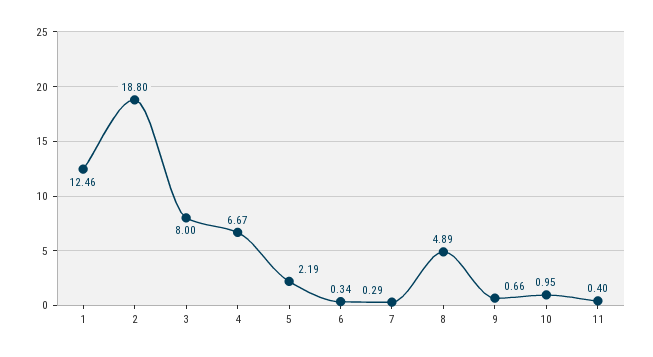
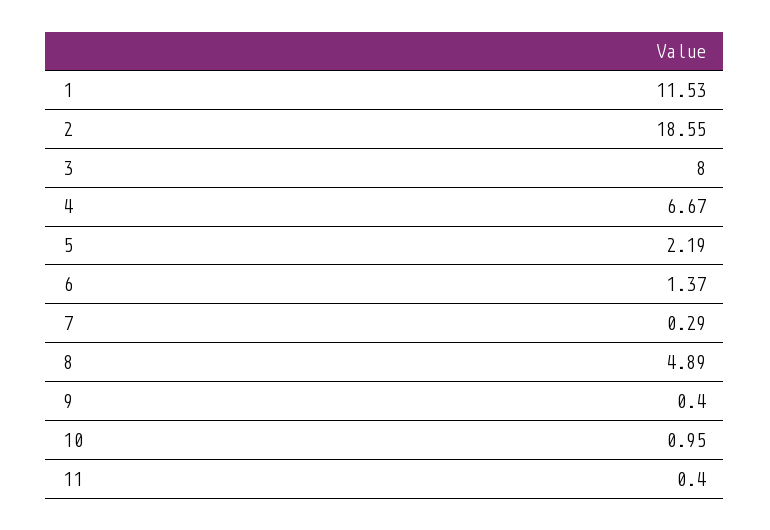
  {
-   "1": 12.46,
+   "1": 11.53,
-   "2": 18.8,
+   "2": 18.55,
    "3": 8,
    "4": 6.67,
    "5": 2.19,
-   "6": 0.34,
+   "6": 1.37,
    "7": 0.29,
    "8": 4.89,
-   "9": 0.66,
+   "9": 0.4,
    "10": 0.95,
    "11": 0.4
  }

